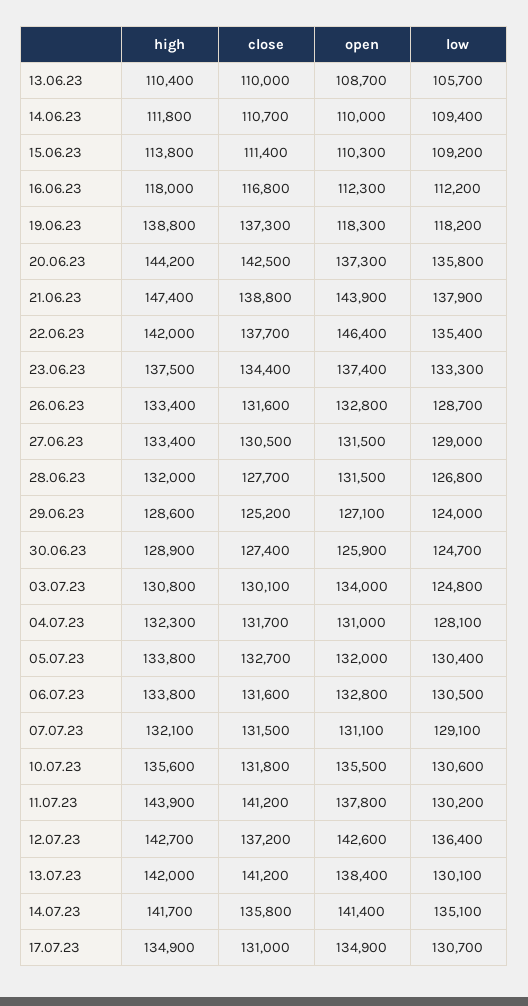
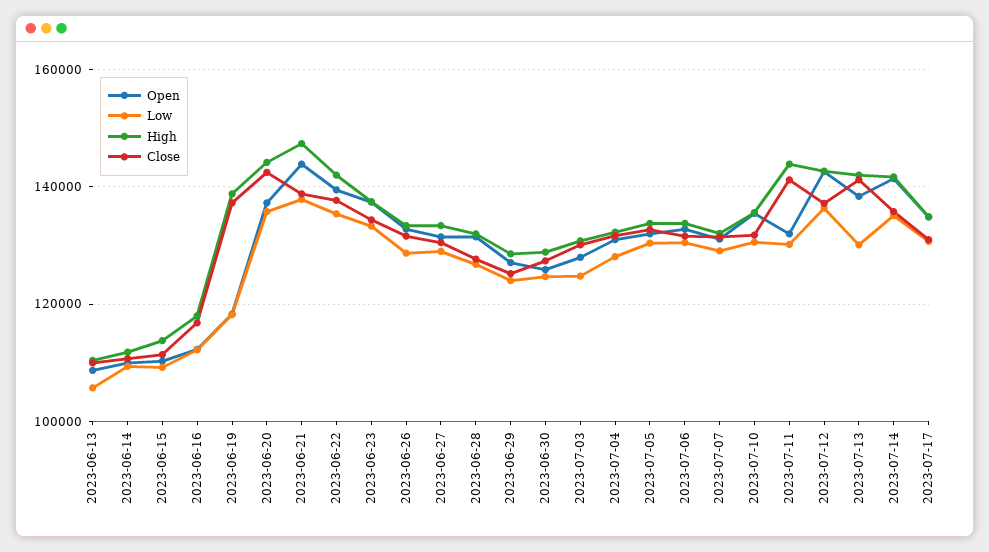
  {
    "high": {
      "13.06.23": 110400,
      "14.06.23": 111800,
      "15.06.23": 113800,
      "16.06.23": 118000,
      "19.06.23": 138800,
      "20.06.23": 144200,
      "21.06.23": 147400,
      "22.06.23": 142000,
      "23.06.23": 137500,
      "26.06.23": 133400,
      "27.06.23": 133400,
      "28.06.23": 132000,
      "29.06.23": 128600,
      "30.06.23": 128900,
      "03.07.23": 130800,
      "04.07.23": 132300,
      "05.07.23": 133800,
      "06.07.23": 133800,
      "07.07.23": 132100,
      "10.07.23": 135600,
      "11.07.23": 143900,
      "12.07.23": 142700,
      "13.07.23": 142000,
      "14.07.23": 141700,
      "17.07.23": 134900
    },
    "close": {
      "13.06.23": 110000,
      "14.06.23": 110700,
      "15.06.23": 111400,
      "16.06.23": 116800,
      "19.06.23": 137300,
      "20.06.23": 142500,
      "21.06.23": 138800,
      "22.06.23": 137700,
      "23.06.23": 134400,
      "26.06.23": 131600,
      "27.06.23": 130500,
      "28.06.23": 127700,
      "29.06.23": 125200,
      "30.06.23": 127400,
      "03.07.23": 130100,
      "04.07.23": 131700,
      "05.07.23": 132700,
      "06.07.23": 131600,
      "07.07.23": 131500,
      "10.07.23": 131800,
      "11.07.23": 141200,
      "12.07.23": 137200,
      "13.07.23": 141200,
      "14.07.23": 135800,
      "17.07.23": 131000
    },
    "open": {
      "13.06.23": 108700,
      "14.06.23": 110000,
      "15.06.23": 110300,
      "16.06.23": 112300,
      "19.06.23": 118300,
      "20.06.23": 137300,
      "21.06.23": 143900,
-     "22.06.23": 146400,
+     "22.06.23": 140000,
      "23.06.23": 137400,
      "26.06.23": 132800,
      "27.06.23": 131500,
      "28.06.23": 131500,
      "29.06.23": 127100,
      "30.06.23": 125900,
-     "03.07.23": 134000,
+     "03.07.23": 128000,
      "04.07.23": 131000,
      "05.07.23": 132000,
      "06.07.23": 132800,
      "07.07.23": 131100,
      "10.07.23": 135500,
-     "11.07.23": 137800,
+     "11.07.23": 132000,
      "12.07.23": 142600,
      "13.07.23": 138400,
      "14.07.23": 141400,
      "17.07.23": 134900
    },
    "low": {
      "13.06.23": 105700,
      "14.06.23": 109400,
      "15.06.23": 109200,
      "16.06.23": 112200,
      "19.06.23": 118200,
      "20.06.23": 135800,
      "21.06.23": 137900,
      "22.06.23": 135400,
      "23.06.23": 133300,
      "26.06.23": 128700,
      "27.06.23": 129000,
      "28.06.23": 126800,
      "29.06.23": 124000,
      "30.06.23": 124700,
      "03.07.23": 124800,
      "04.07.23": 128100,
      "05.07.23": 130400,
      "06.07.23": 130500,
      "07.07.23": 129100,
      "10.07.23": 130600,
      "11.07.23": 130200,
      "12.07.23": 136400,
      "13.07.23": 130100,
      "14.07.23": 135100,
      "17.07.23": 130700
    }
  }

